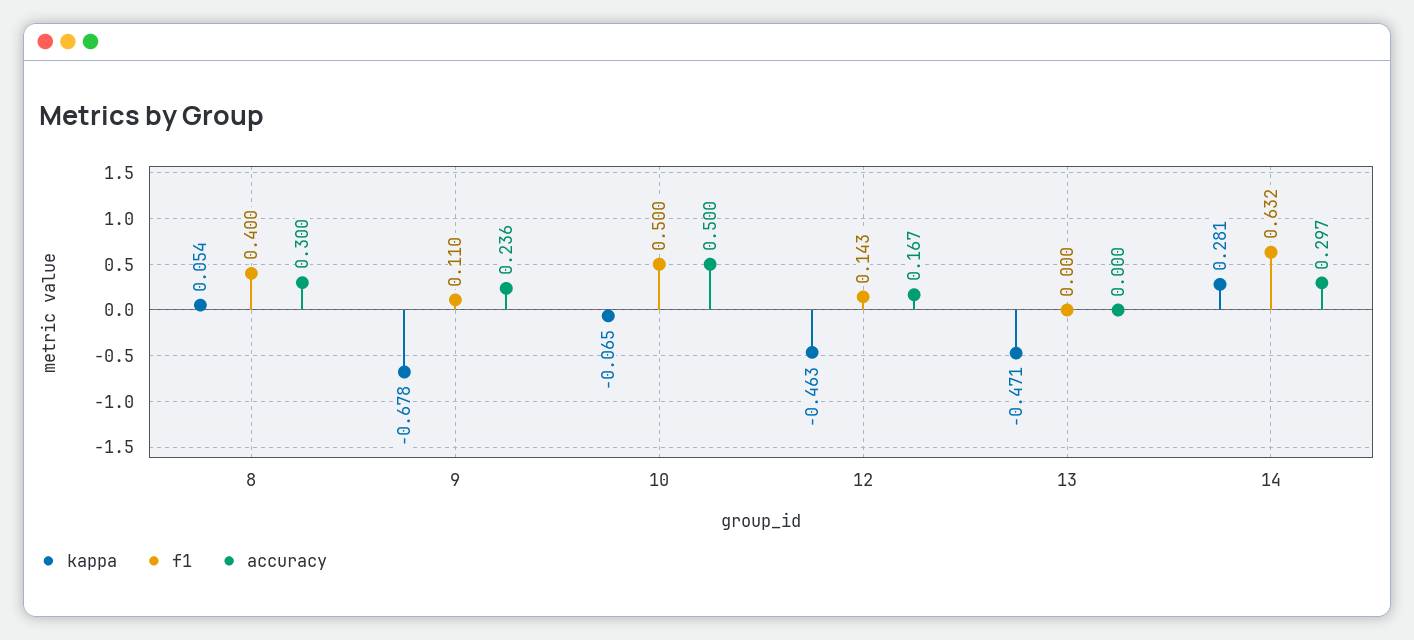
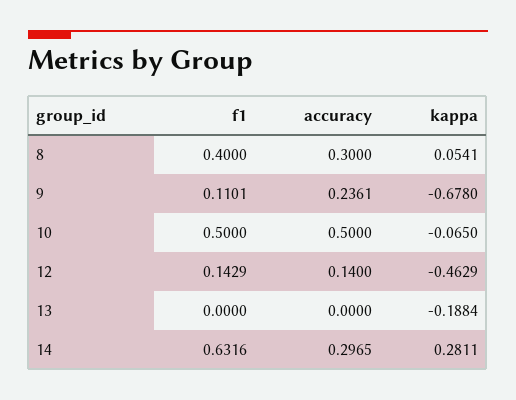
  {
    "kappa": {
      "8": 0.0541,
      "9": -0.678,
      "10": -0.065,
      "12": -0.4629,
-     "13": -0.471,
+     "13": -0.1884,
      "14": 0.2811
    },
    "f1": {
      "8": 0.4,
      "9": 0.1101,
      "10": 0.5,
      "12": 0.1429,
      "13": 0,
      "14": 0.6316
    },
    "accuracy": {
      "8": 0.3,
      "9": 0.2361,
      "10": 0.5,
-     "12": 0.167,
+     "12": 0.14,
      "13": 0,
      "14": 0.2965
    }
  }

